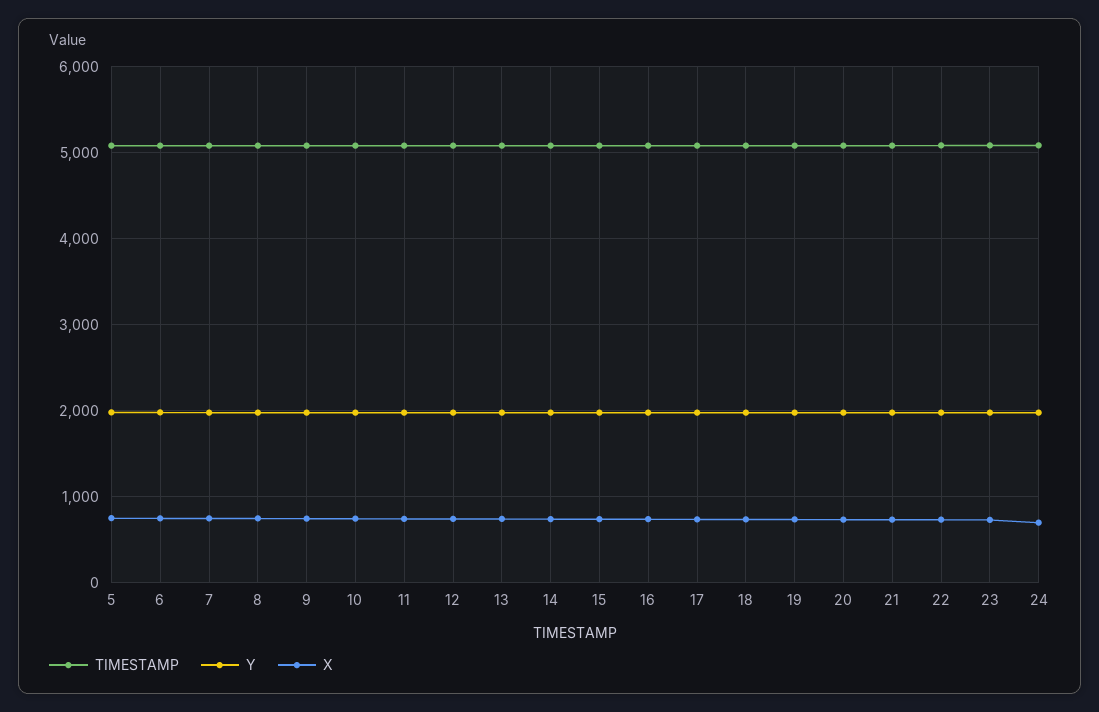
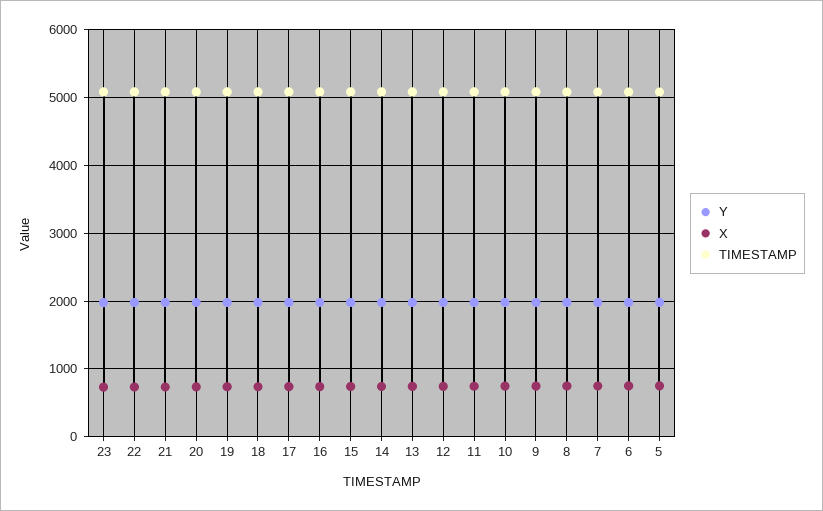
  {
    "TIMESTAMP": {
      "5": 5100,
      "6": 5100,
      "7": 5100,
      "8": 5100,
      "9": 5100,
      "10": 5100,
      "11": 5100,
      "12": 5100,
      "13": 5100,
      "14": 5100,
      "15": 5100,
      "16": 5100,
      "17": 5100,
      "18": 5100,
      "19": 5100,
      "20": 5100,
      "21": 5100,
      "22": 5100,
-     "23": 5100,
+     "23": 5100
-     "24": 5100
    },
    "Y": {
      "5": 2000,
      "6": 2000,
      "7": 2000,
      "8": 2000,
      "9": 2000,
      "10": 2000,
      "11": 2000,
      "12": 2000,
      "13": 2000,
      "14": 2000,
      "15": 2000,
      "16": 2000,
      "17": 2000,
      "18": 2000,
      "19": 2000,
      "20": 2000,
      "21": 2000,
      "22": 2000,
-     "23": 2000,
+     "23": 2000
-     "24": 2000
    },
    "X": {
      "5": 800,
      "6": 800,
      "7": 700,
      "8": 700,
      "9": 700,
      "10": 700,
      "11": 700,
      "12": 700,
      "13": 700,
      "14": 700,
      "15": 700,
      "16": 700,
      "17": 700,
      "18": 700,
      "19": 700,
      "20": 700,
      "21": 700,
      "22": 700,
-     "23": 700,
+     "23": 700
-     "24": 700
    }
  }

